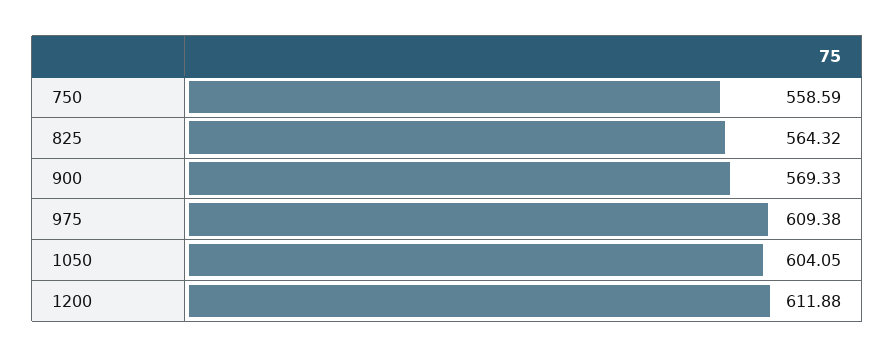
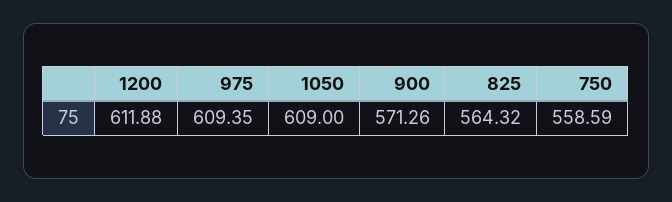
  {
    "750": 558.59,
    "825": 564.32,
-   "900": 569.33,
+   "900": 571.26,
-   "975": 609.38,
+   "975": 609.35,
-   "1050": 604.05,
+   "1050": 609,
    "1200": 611.88
  }

